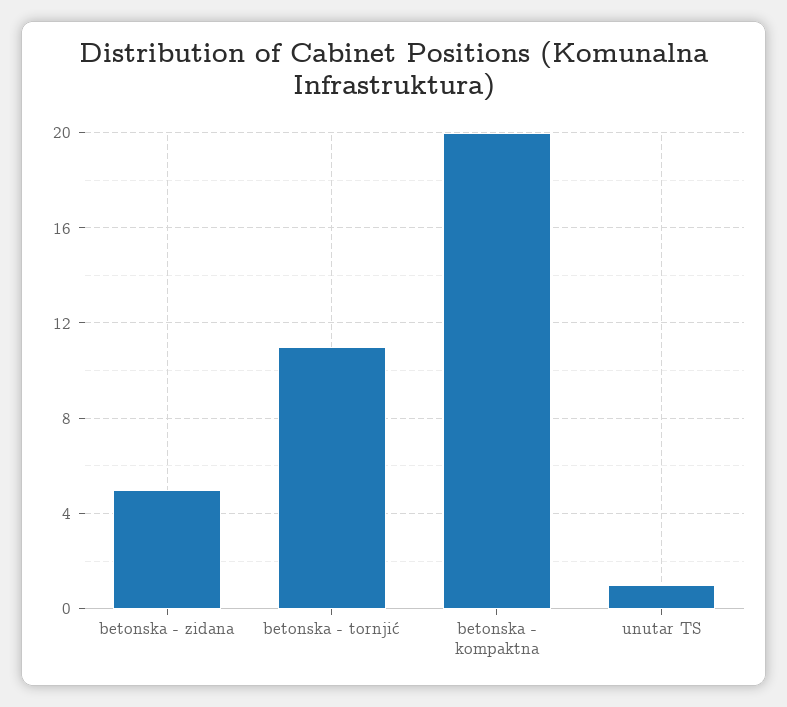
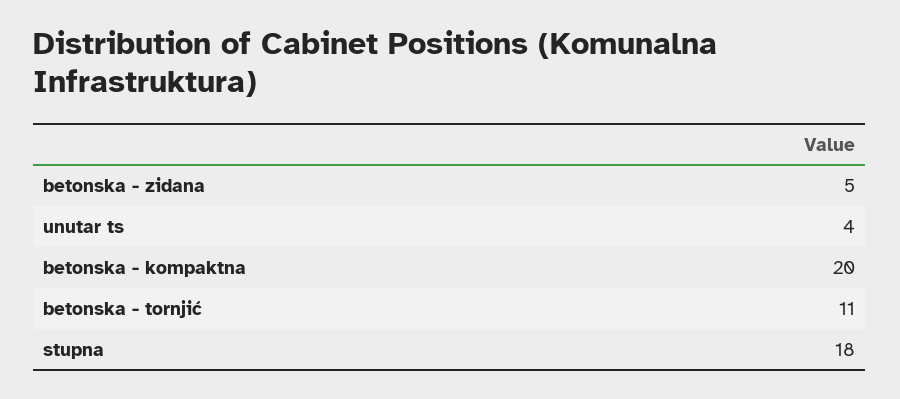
  {
    "betonska - zidana": 5,
    "betonska - tornjić": 11,
    "betonska - kompaktna": 20,
-   "unutar TS": 1
+   "unutar TS": 4,
+   "stupna": 18
  }

